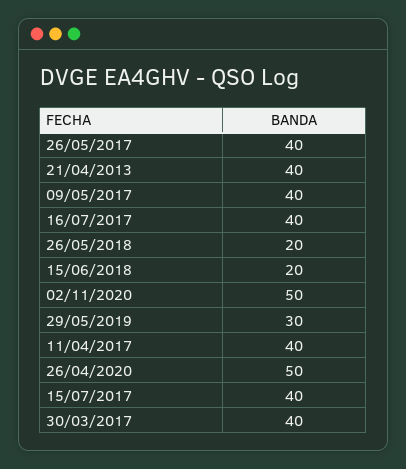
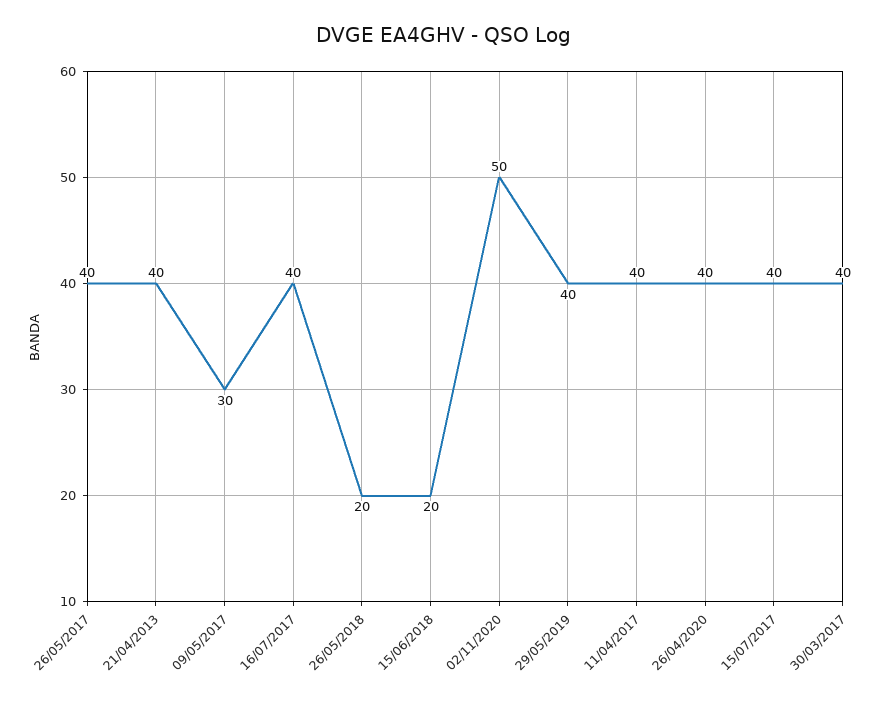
  {
    "26/05/2017": 40,
    "21/04/2013": 40,
-   "09/05/2017": 40,
+   "09/05/2017": 30,
    "16/07/2017": 40,
    "26/05/2018": 20,
    "15/06/2018": 20,
    "02/11/2020": 50,
-   "29/05/2019": 30,
+   "29/05/2019": 40,
    "11/04/2017": 40,
-   "26/04/2020": 50,
+   "26/04/2020": 40,
    "15/07/2017": 40,
    "30/03/2017": 40
  }

